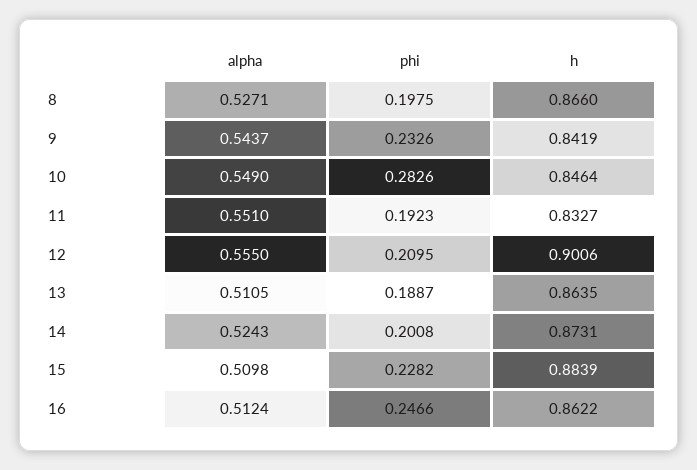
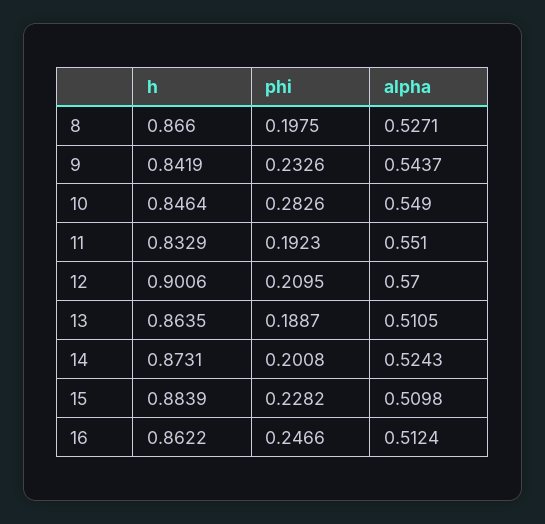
  {
    "alpha": {
      "8": 0.5271,
      "9": 0.5437,
      "10": 0.549,
      "11": 0.551,
-     "12": 0.555,
+     "12": 0.57,
      "13": 0.5105,
      "14": 0.5243,
      "15": 0.5098,
      "16": 0.5124
    },
    "phi": {
      "8": 0.1975,
      "9": 0.2326,
      "10": 0.2826,
      "11": 0.1923,
      "12": 0.2095,
      "13": 0.1887,
      "14": 0.2008,
      "15": 0.2282,
      "16": 0.2466
    },
    "h": {
      "8": 0.866,
      "9": 0.8419,
      "10": 0.8464,
-     "11": 0.8327,
+     "11": 0.8329,
      "12": 0.9006,
      "13": 0.8635,
      "14": 0.8731,
      "15": 0.8839,
      "16": 0.8622
    }
  }

